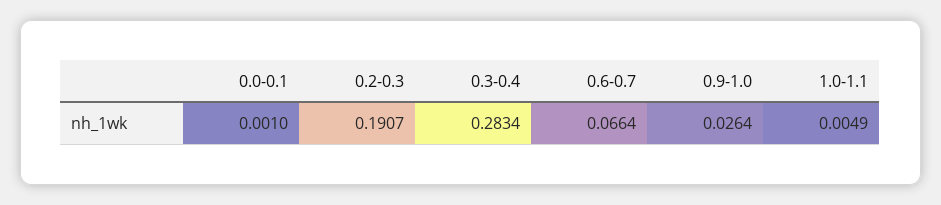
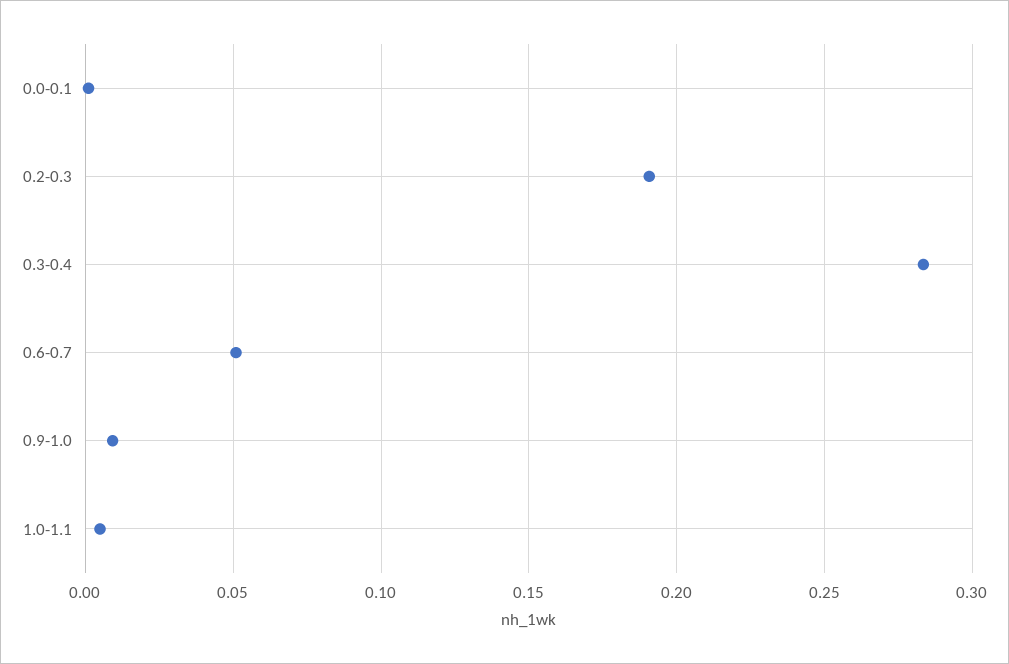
  {
    "0.0-0.1": 0.001,
    "0.2-0.3": 0.1907,
    "0.3-0.4": 0.2834,
-   "0.6-0.7": 0.0664,
+   "0.6-0.7": 0.05,
-   "0.9-1.0": 0.0264,
+   "0.9-1.0": 0.01,
    "1.0-1.1": 0.0049
  }

